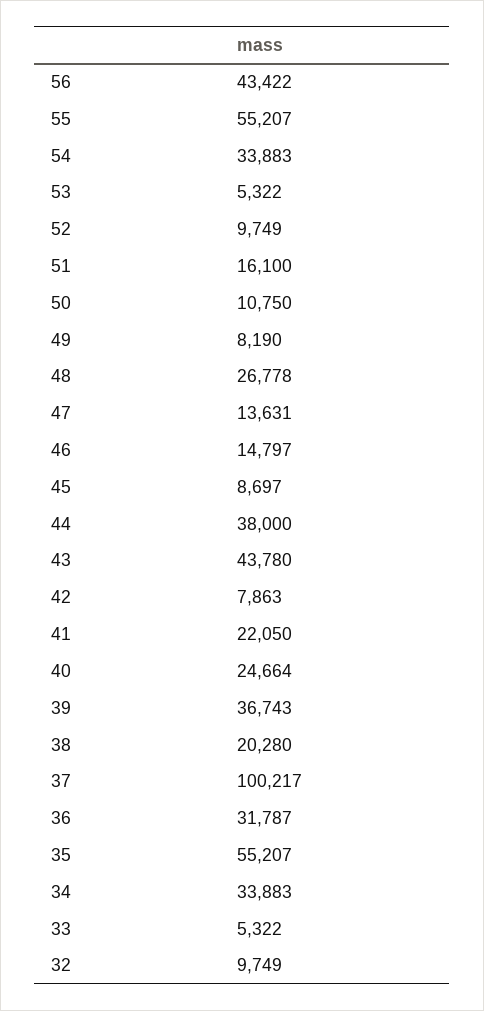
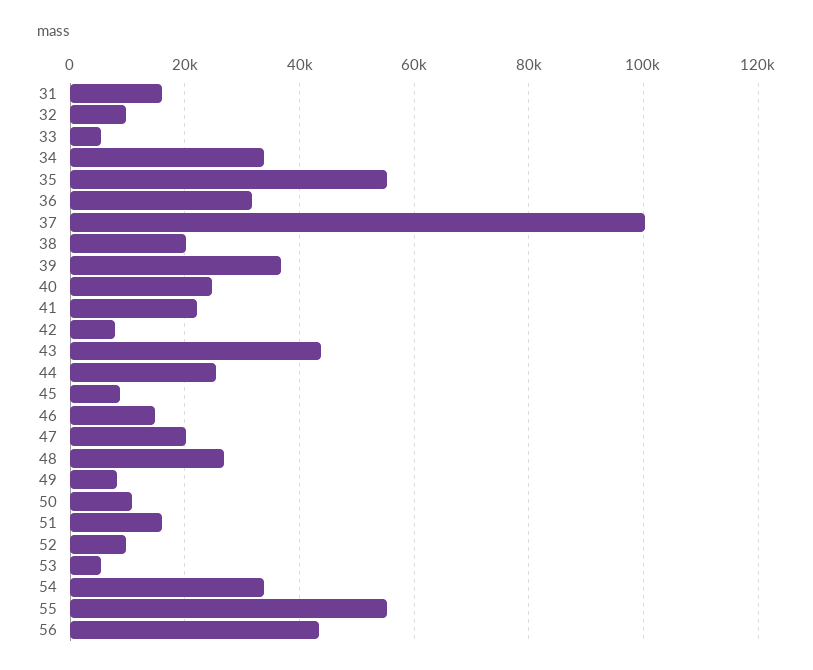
  {
    "56": 43422,
    "55": 55207,
    "54": 33883,
    "53": 5322,
    "52": 9749,
    "51": 16100,
    "50": 10750,
    "49": 8190,
    "48": 26778,
-   "47": 13631,
+   "47": 20000,
    "46": 14797,
    "45": 8697,
-   "44": 38000,
+   "44": 26000,
    "43": 43780,
    "42": 7863,
    "41": 22050,
    "40": 24664,
    "39": 36743,
    "38": 20280,
    "37": 100217,
    "36": 31787,
    "35": 55207,
    "34": 33883,
    "33": 5322,
-   "32": 9749
+   "32": 9749,
+   "31": 16000
  }

